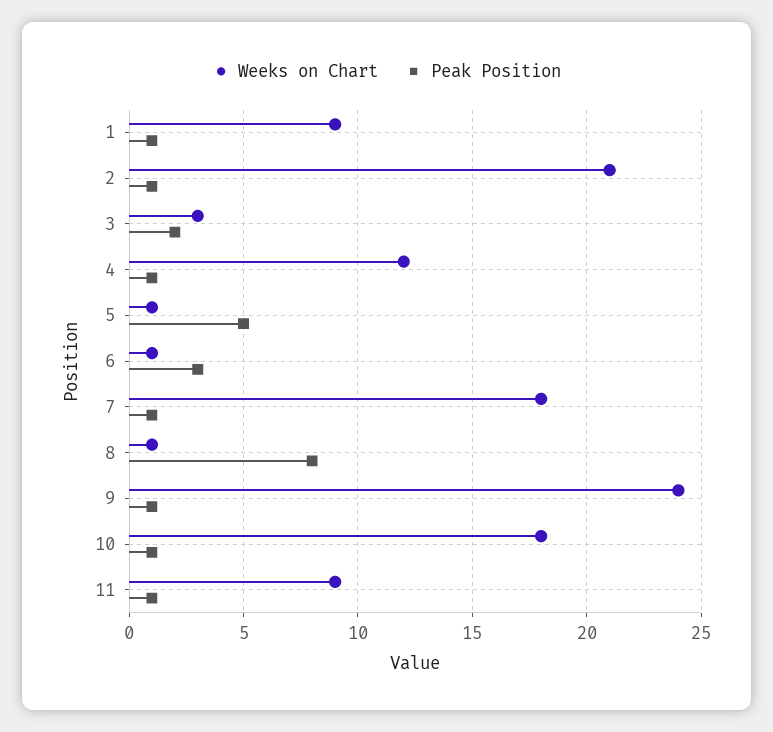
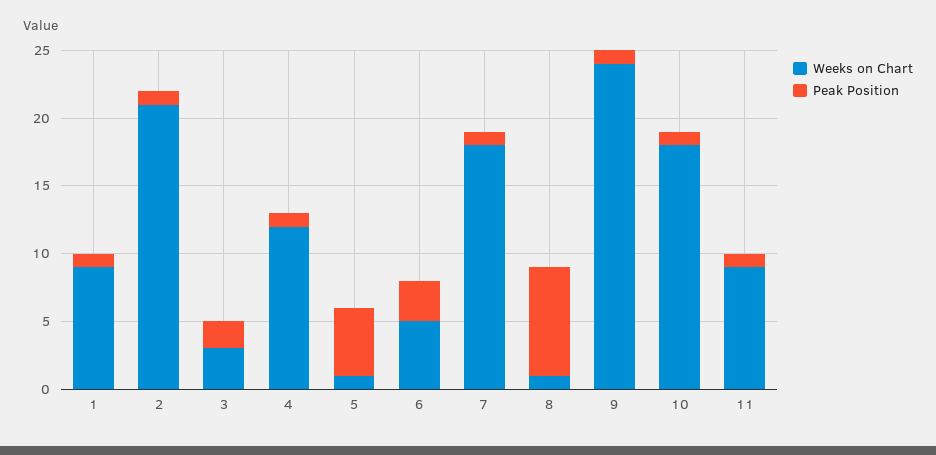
  {
    "Weeks on Chart": {
      "1": 9,
      "2": 21,
      "3": 3,
      "4": 12,
      "5": 1,
-     "6": 1,
+     "6": 5,
      "7": 18,
      "8": 1,
      "9": 24,
      "10": 18,
      "11": 9
    },
    "Peak Position": {
      "1": 1,
      "2": 1,
      "3": 2,
      "4": 1,
      "5": 5,
      "6": 3,
      "7": 1,
      "8": 8,
      "9": 1,
      "10": 1,
      "11": 1
    }
  }

